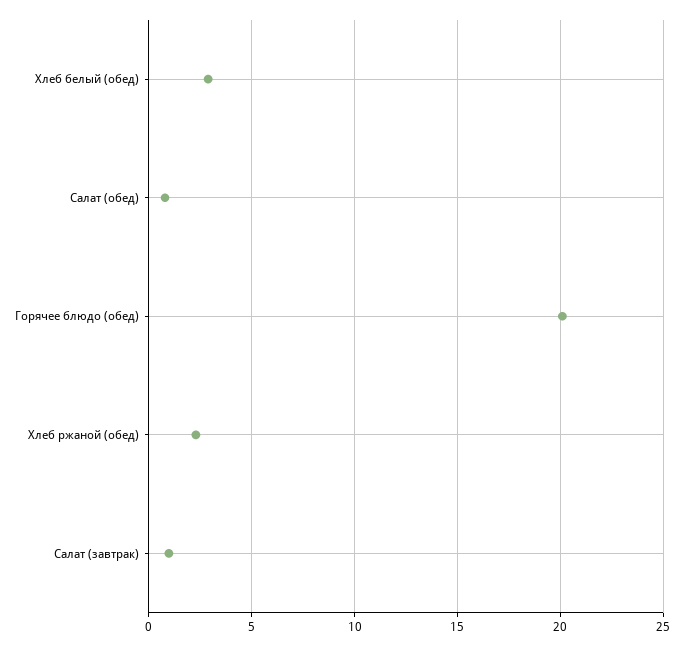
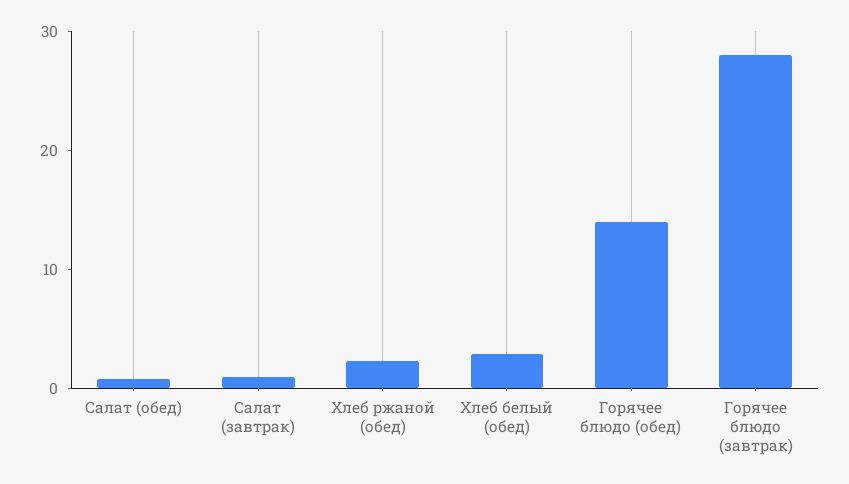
  {
    "Хлеб белый (обед)": 3,
    "Салат (обед)": 1,
-   "Горячее блюдо (обед)": 20,
+   "Горячее блюдо (обед)": 14,
    "Хлеб ржаной (обед)": 2.5,
-   "Салат (завтрак)": 1
+   "Салат (завтрак)": 1,
+   "Горячее блюдо (завтрак)": 28
  }

